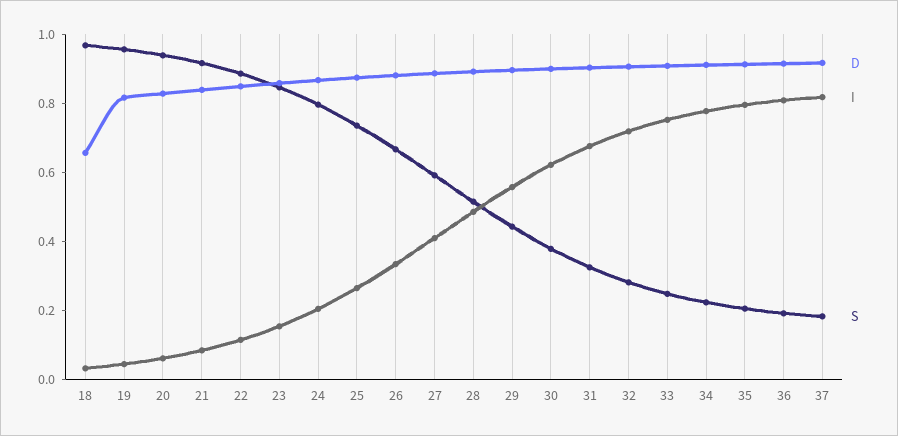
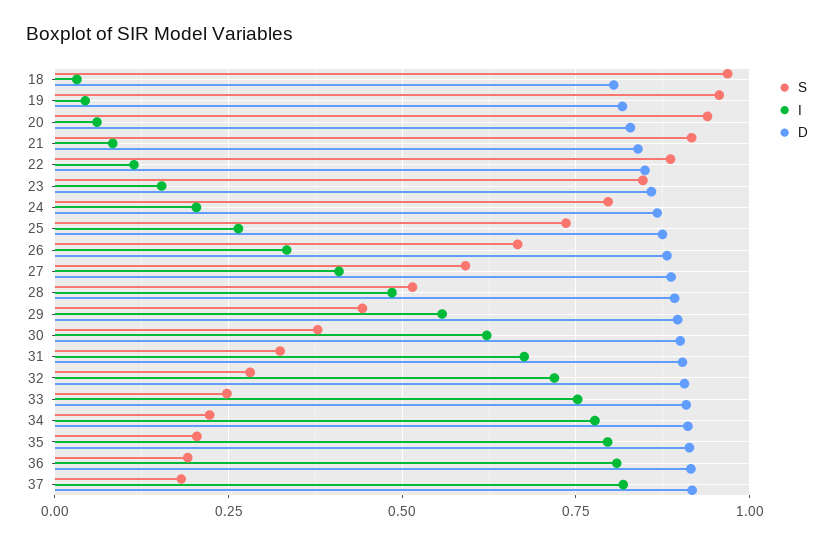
  {
    "D": {
-     "18": 0.65,
+     "18": 0.8,
      "19": 0.825,
      "20": 0.825,
      "21": 0.85,
      "22": 0.85,
      "23": 0.85,
      "24": 0.875,
      "25": 0.875,
      "26": 0.875,
      "27": 0.875,
      "28": 0.9,
      "29": 0.9,
      "30": 0.9,
      "31": 0.9,
      "32": 0.9,
      "33": 0.9,
      "34": 0.9,
      "35": 0.925,
      "36": 0.925,
      "37": 0.925
    },
    "I": {
      "18": 0.025,
      "19": 0.05,
      "20": 0.05,
      "21": 0.075,
      "22": 0.125,
      "23": 0.15,
      "24": 0.2,
      "25": 0.275,
      "26": 0.325,
      "27": 0.4,
      "28": 0.475,
      "29": 0.55,
      "30": 0.625,
      "31": 0.675,
      "32": 0.725,
      "33": 0.75,
      "34": 0.775,
      "35": 0.8,
      "36": 0.8,
      "37": 0.825
    },
    "S": {
      "18": 0.975,
      "19": 0.95,
      "20": 0.95,
      "21": 0.925,
      "22": 0.875,
      "23": 0.85,
      "24": 0.8,
      "25": 0.725,
      "26": 0.675,
      "27": 0.6,
      "28": 0.525,
      "29": 0.45,
      "30": 0.375,
      "31": 0.325,
      "32": 0.275,
      "33": 0.25,
      "34": 0.225,
      "35": 0.2,
      "36": 0.2,
      "37": 0.175
    }
  }

